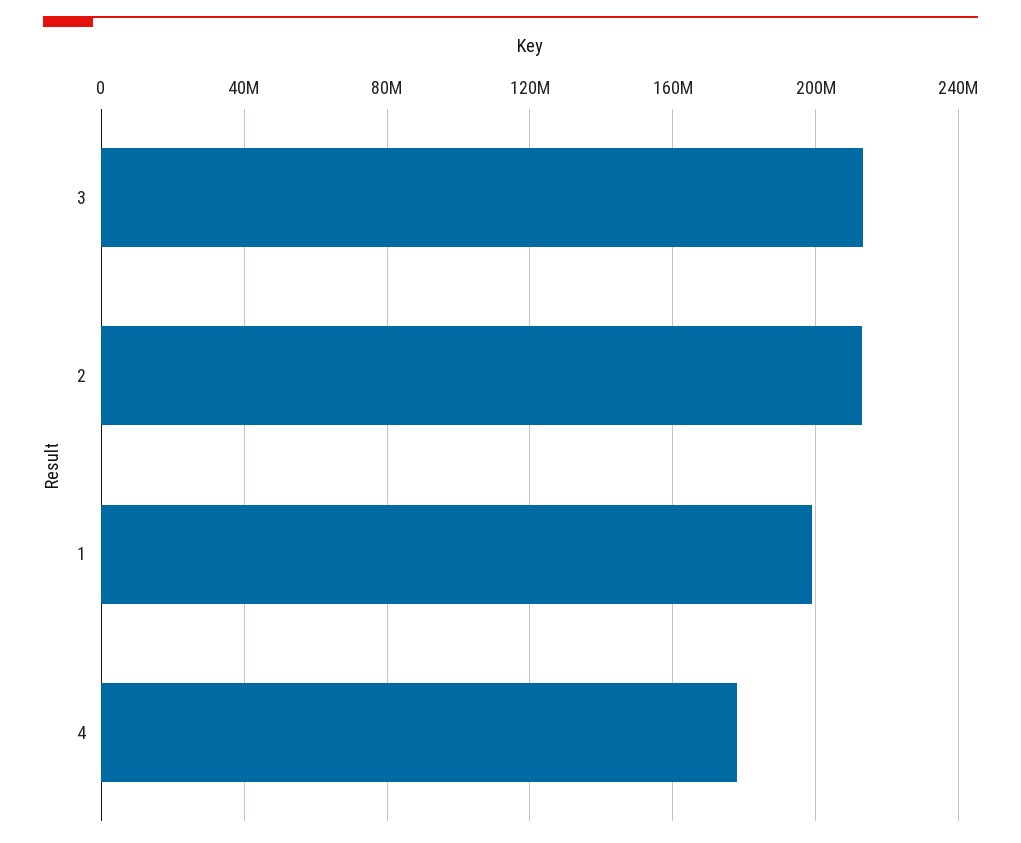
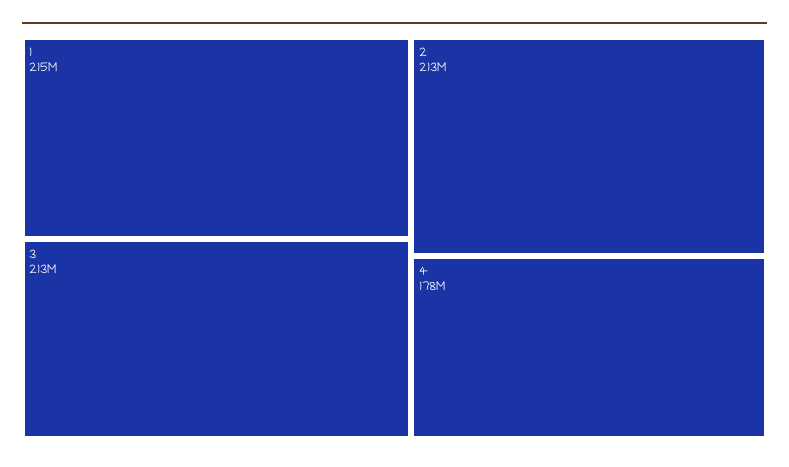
  {
    "3": 213000000,
    "2": 213000000,
-   "1": 200000000,
+   "1": 215000000,
    "4": 178000000
  }

